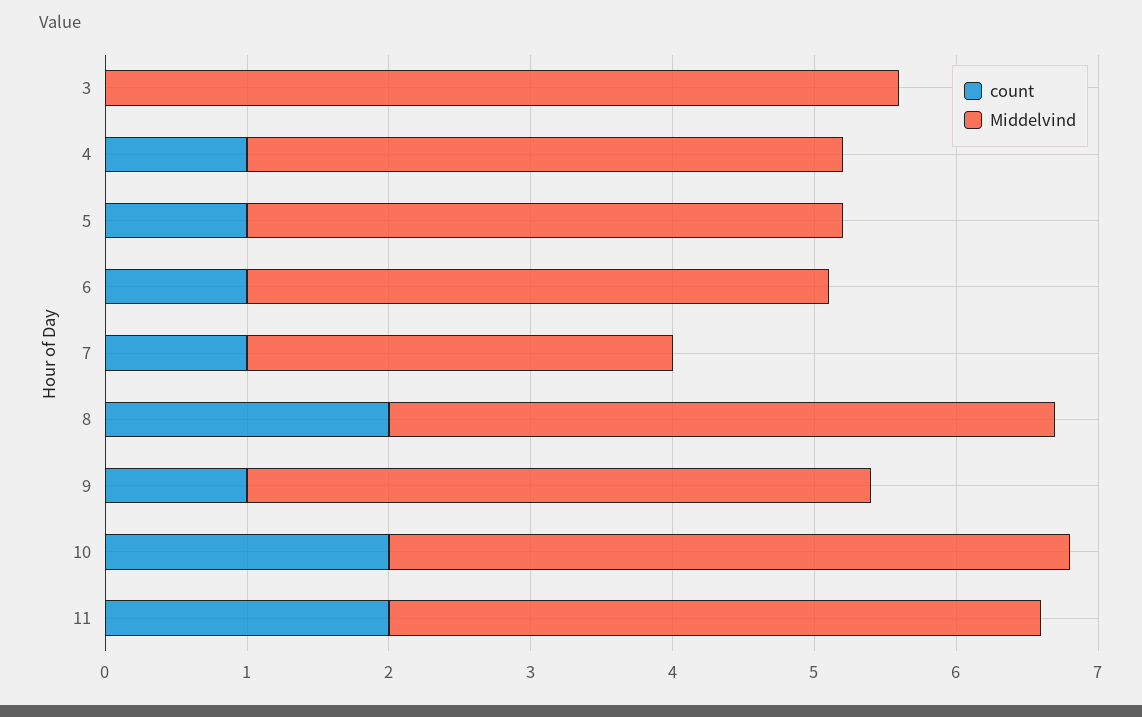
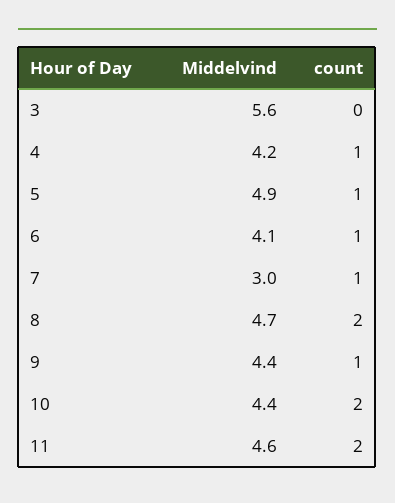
  {
    "count": {
      "3": 0,
      "4": 1,
      "5": 1,
      "6": 1,
      "7": 1,
      "8": 2,
      "9": 1,
      "10": 2,
      "11": 2
    },
    "Middelvind": {
      "3": 5.6,
      "4": 4.2,
-     "5": 4.2,
+     "5": 4.9,
      "6": 4.1,
      "7": 3,
      "8": 4.7,
      "9": 4.4,
-     "10": 4.8,
+     "10": 4.4,
      "11": 4.6
    }
  }

